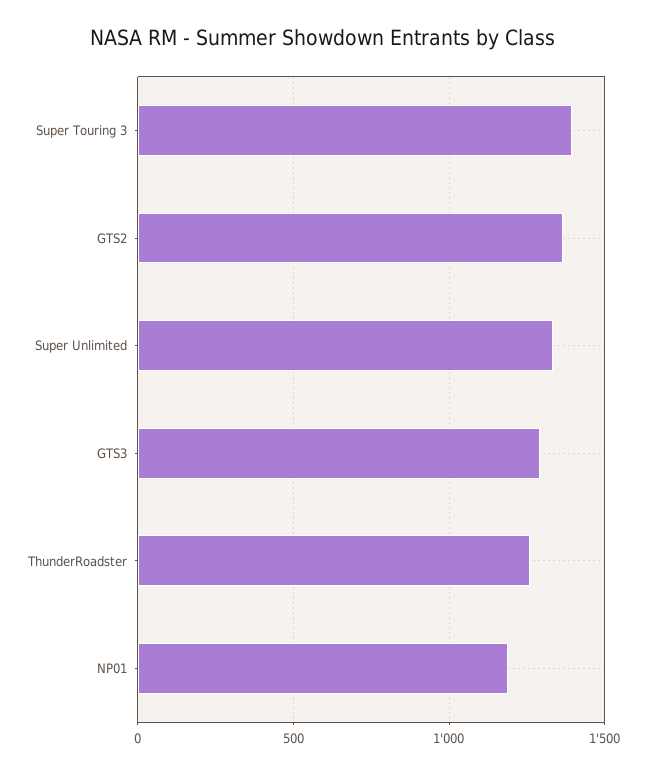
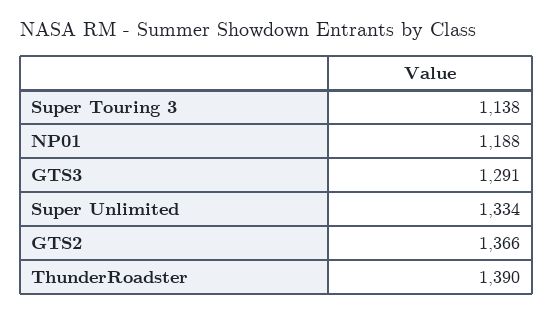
  {
-   "Super Touring 3": 1400,
+   "Super Touring 3": 1138,
    "GTS2": 1366,
    "Super Unlimited": 1334,
    "GTS3": 1291,
-   "ThunderRoadster": 1250,
+   "ThunderRoadster": 1390,
    "NP01": 1188
  }

